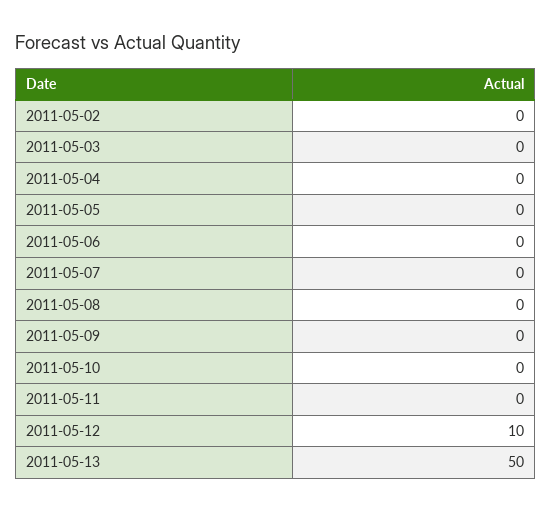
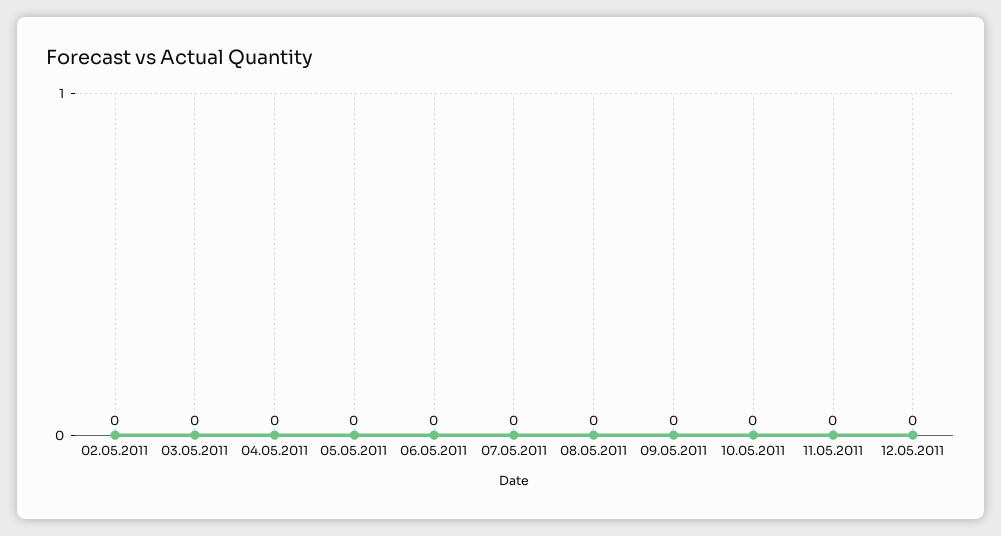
  {
    "2011-05-02": 0,
    "2011-05-03": 0,
    "2011-05-04": 0,
    "2011-05-05": 0,
    "2011-05-06": 0,
    "2011-05-07": 0,
    "2011-05-08": 0,
    "2011-05-09": 0,
    "2011-05-10": 0,
    "2011-05-11": 0,
-   "2011-05-12": 10,
+   "2011-05-12": 0
-   "2011-05-13": 50
  }

